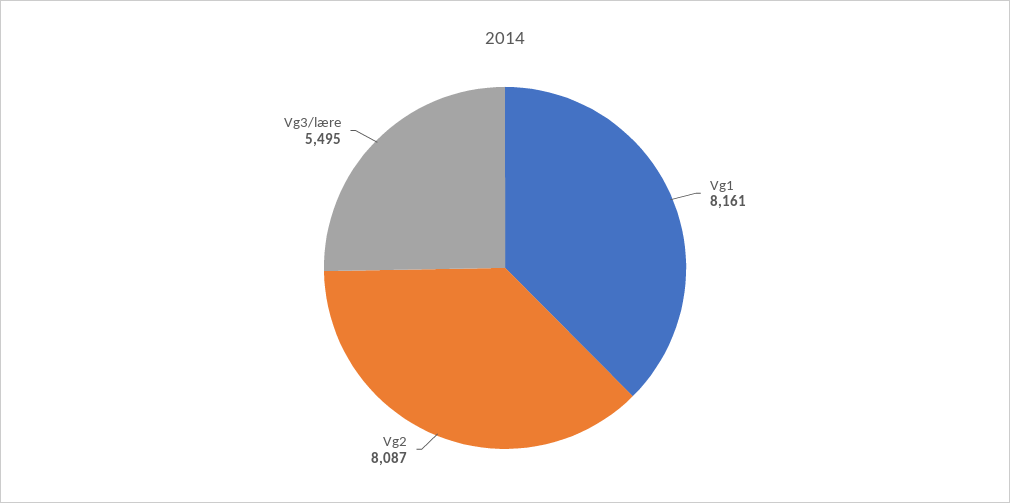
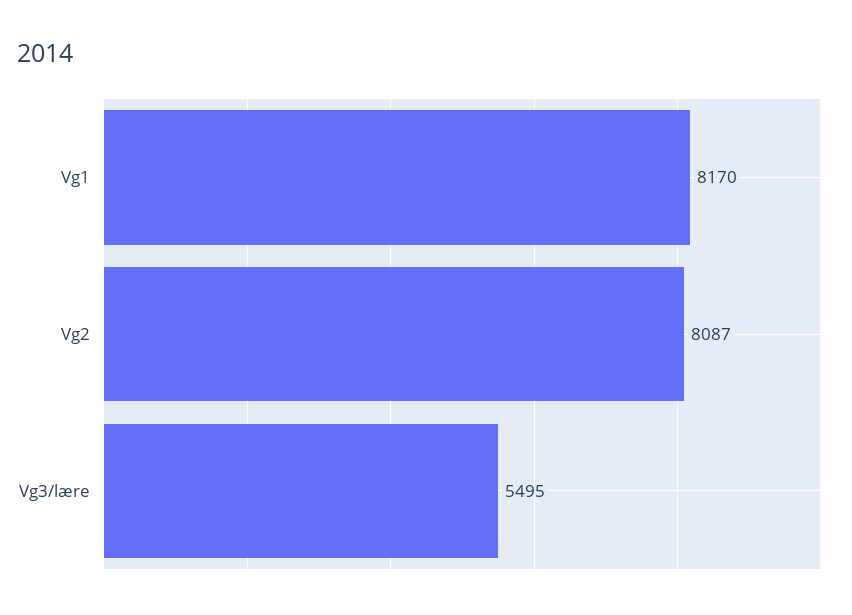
  {
-   "Vg1": 8161,
+   "Vg1": 8170,
    "Vg2": 8087,
    "Vg3/lære": 5495
  }

